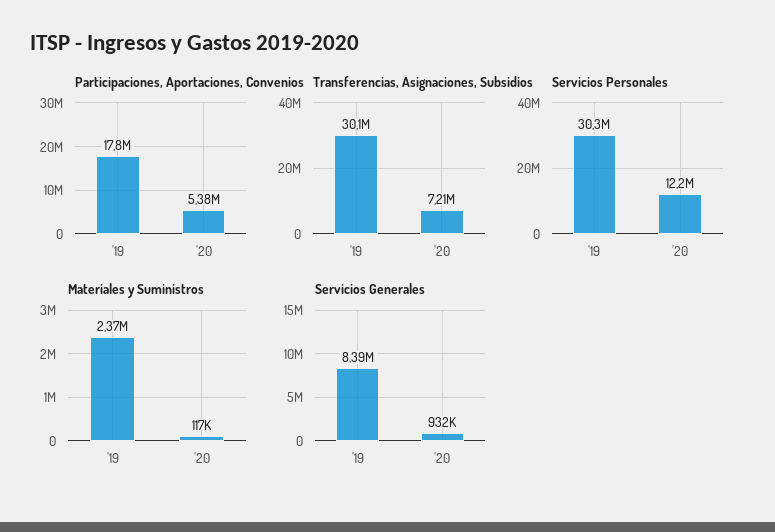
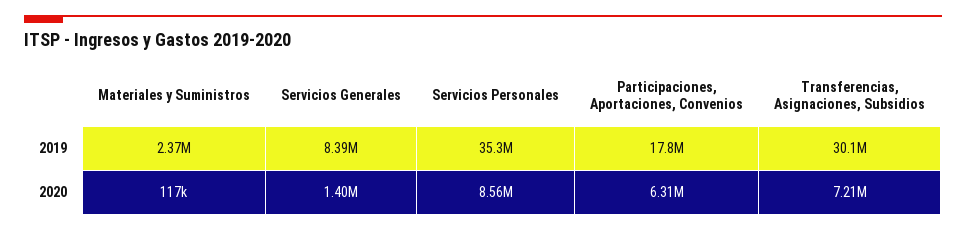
  {
    "Participaciones, Aportaciones, Convenios": {
      "'19": 17800000,
-     "'20": 5380000
+     "'20": 6310000
    },
    "Transferencias, Asignaciones, Subsidios": {
      "'19": 30100000,
      "'20": 7210000
    },
    "Servicios Personales": {
-     "'19": 30300000,
+     "'19": 35300000,
-     "'20": 12200000
+     "'20": 8560000
    },
    "Materiales y Suministros": {
      "'19": 2370000,
      "'20": 117000
    },
    "Servicios Generales": {
      "'19": 8390000,
-     "'20": 932000
+     "'20": 1400000
    }
  }

